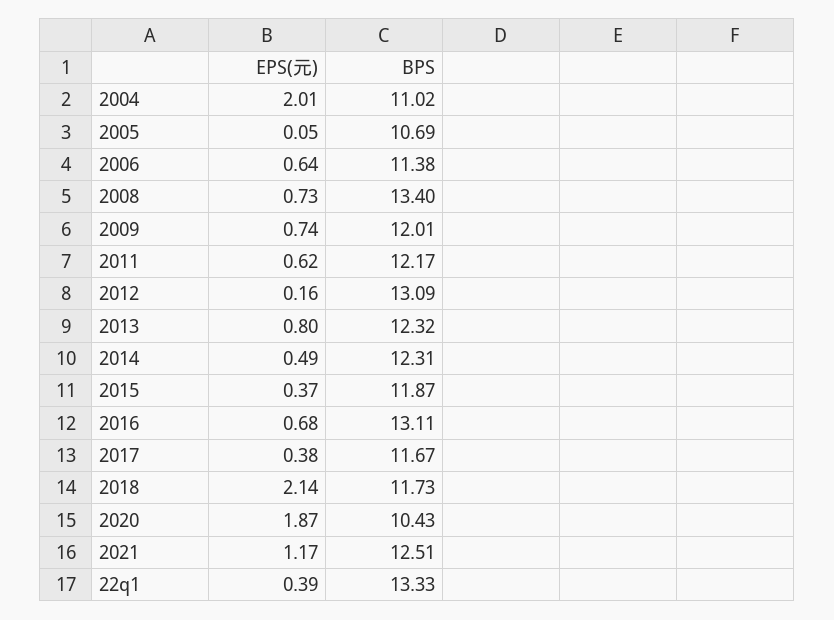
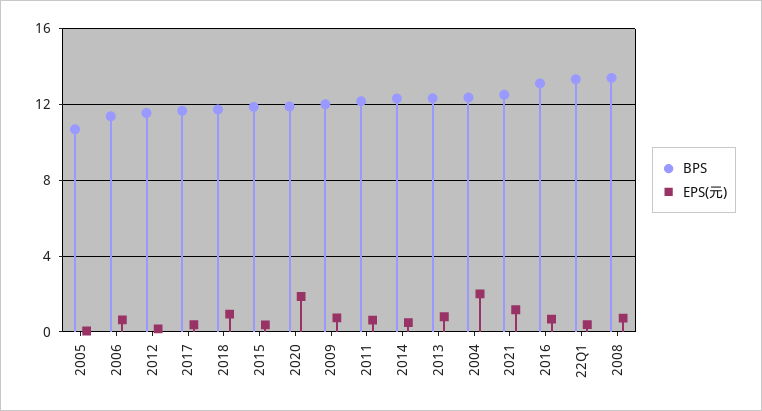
  {
    "EPS(元)": {
      "2004": 2.01,
      "2005": 0.05,
      "2006": 0.64,
      "2008": 0.73,
      "2009": 0.74,
      "2011": 0.62,
      "2012": 0.16,
      "2013": 0.8,
      "2014": 0.49,
      "2015": 0.37,
      "2016": 0.68,
      "2017": 0.38,
-     "2018": 2.14,
+     "2018": 1,
      "2020": 1.87,
      "2021": 1.17,
      "22q1": 0.39
    },
    "BPS": {
-     "2004": 11.02,
+     "2004": 12.5,
      "2005": 10.69,
      "2006": 11.38,
      "2008": 13.4,
      "2009": 12.01,
      "2011": 12.17,
-     "2012": 13.09,
+     "2012": 11.5,
      "2013": 12.32,
      "2014": 12.31,
      "2015": 11.87,
      "2016": 13.11,
      "2017": 11.67,
      "2018": 11.73,
-     "2020": 10.43,
+     "2020": 12,
      "2021": 12.51,
      "22q1": 13.33
    }
  }

